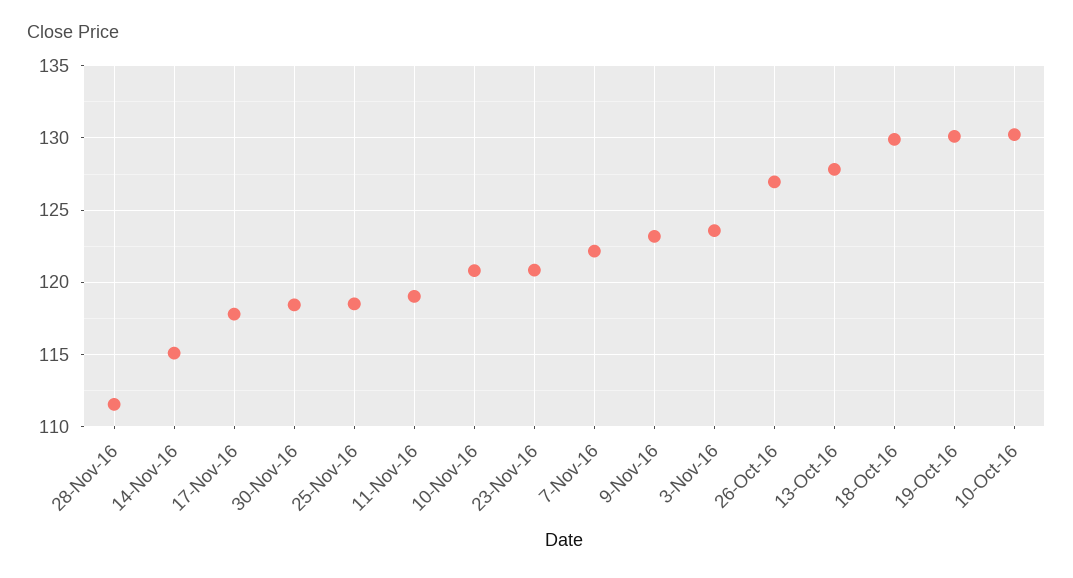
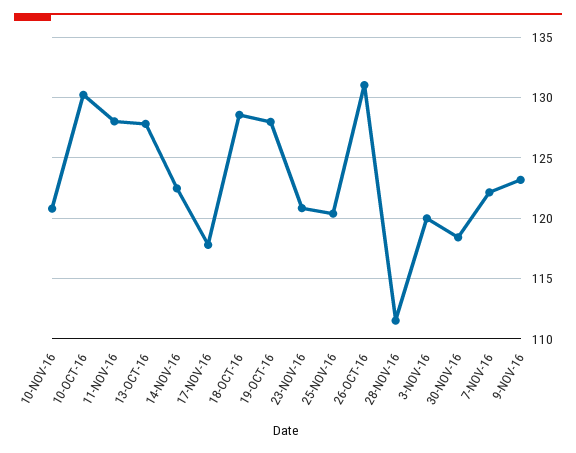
  {
    "28-Nov-16": 111.5,
-   "14-Nov-16": 115,
+   "14-Nov-16": 122.5,
    "17-Nov-16": 118,
    "30-Nov-16": 118.5,
-   "25-Nov-16": 118.5,
+   "25-Nov-16": 120.5,
-   "11-Nov-16": 119,
+   "11-Nov-16": 128,
    "10-Nov-16": 121,
    "23-Nov-16": 121,
    "7-Nov-16": 122,
    "9-Nov-16": 123,
-   "3-Nov-16": 123.5,
+   "3-Nov-16": 120,
-   "26-Oct-16": 127,
+   "26-Oct-16": 131,
    "13-Oct-16": 128,
-   "18-Oct-16": 130,
+   "18-Oct-16": 128.5,
-   "19-Oct-16": 130,
+   "19-Oct-16": 128,
    "10-Oct-16": 130
  }

